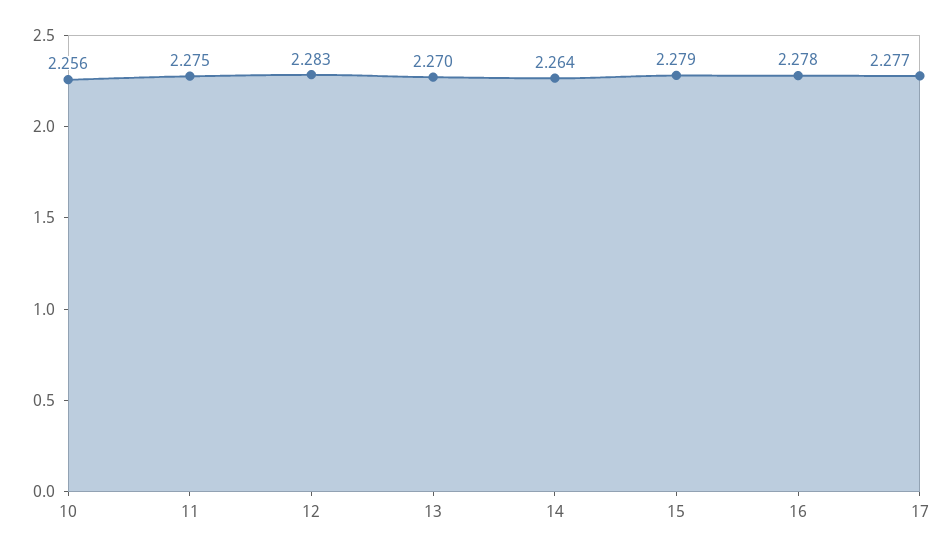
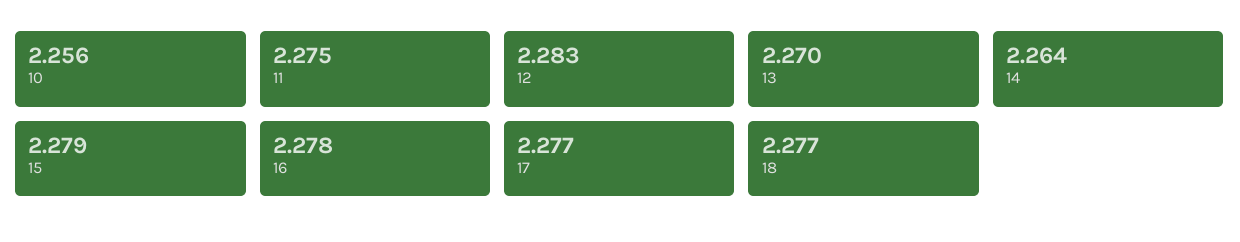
  {
    "10": 2.256,
    "11": 2.275,
    "12": 2.283,
    "13": 2.27,
    "14": 2.264,
    "15": 2.279,
    "16": 2.278,
-   "17": 2.277
+   "17": 2.277,
+   "18": 2.277
  }

